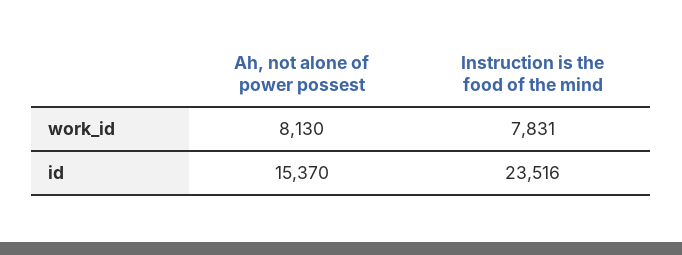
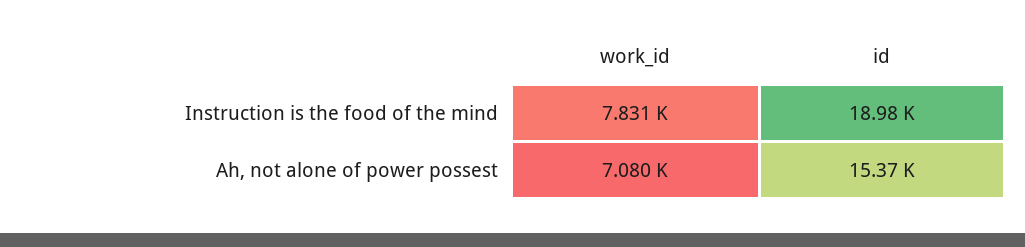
  {
    "Ah, not alone of power possest": {
-     "work_id": 8130,
+     "work_id": 7080,
      "id": 15370
    },
    "Instruction is the food of the mind": {
      "work_id": 7831,
-     "id": 23516
+     "id": 18980
    }
  }

